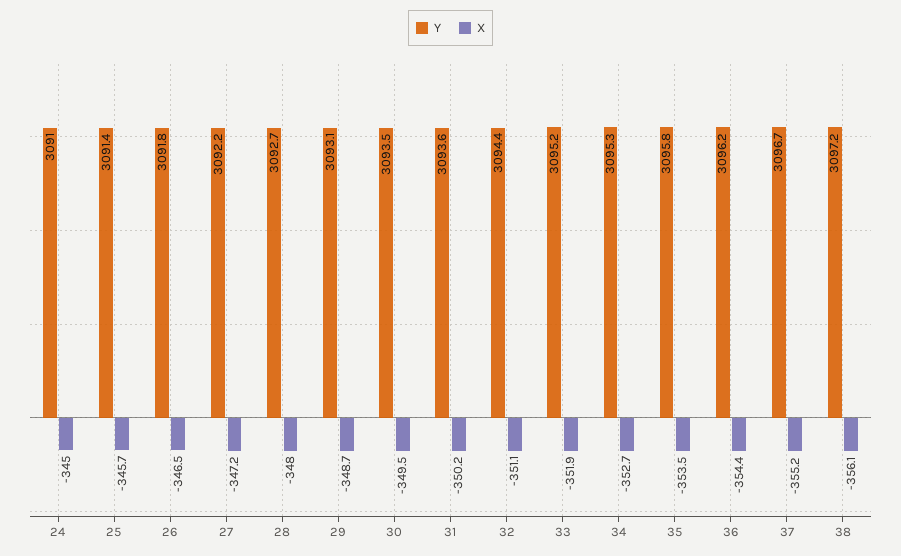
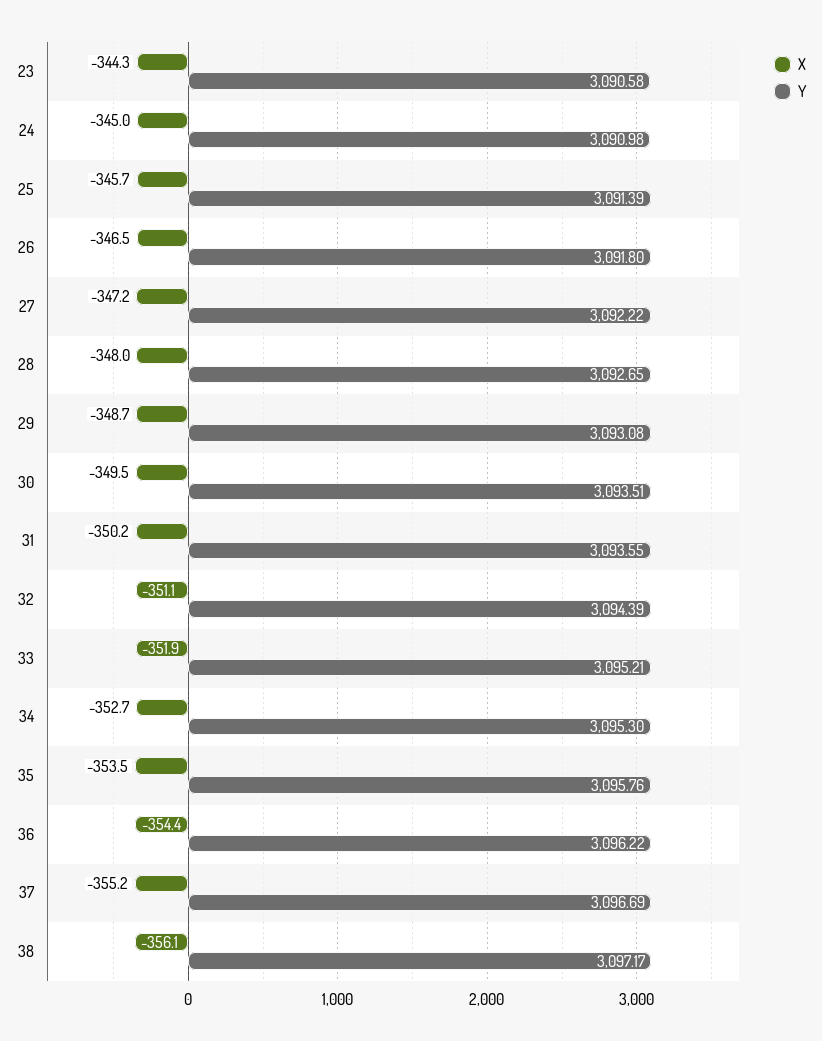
  {
    "Y": {
      "24": 3090.98,
      "25": 3091.39,
      "26": 3091.8,
      "27": 3092.22,
      "28": 3092.65,
      "29": 3093.08,
      "30": 3093.51,
      "31": 3093.55,
      "32": 3094.39,
      "33": 3095.21,
      "34": 3095.3,
      "35": 3095.76,
      "36": 3096.22,
      "37": 3096.69,
-     "38": 3097.17
+     "38": 3097.17,
+     "23": 3090.58
    },
    "X": {
      "24": -345,
      "25": -345.7,
      "26": -346.5,
      "27": -347.2,
      "28": -348,
      "29": -348.7,
      "30": -349.5,
      "31": -350.2,
      "32": -351.1,
      "33": -351.9,
      "34": -352.7,
      "35": -353.5,
      "36": -354.4,
      "37": -355.2,
-     "38": -356.1
+     "38": -356.1,
+     "23": -344.3
    }
  }

